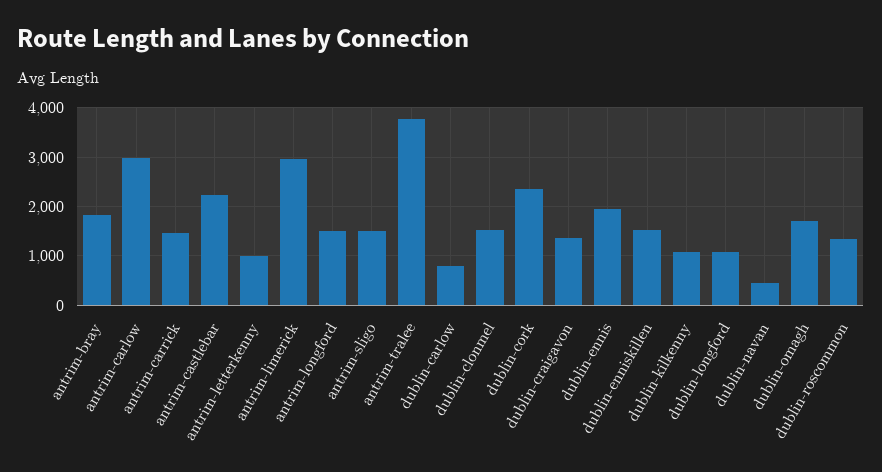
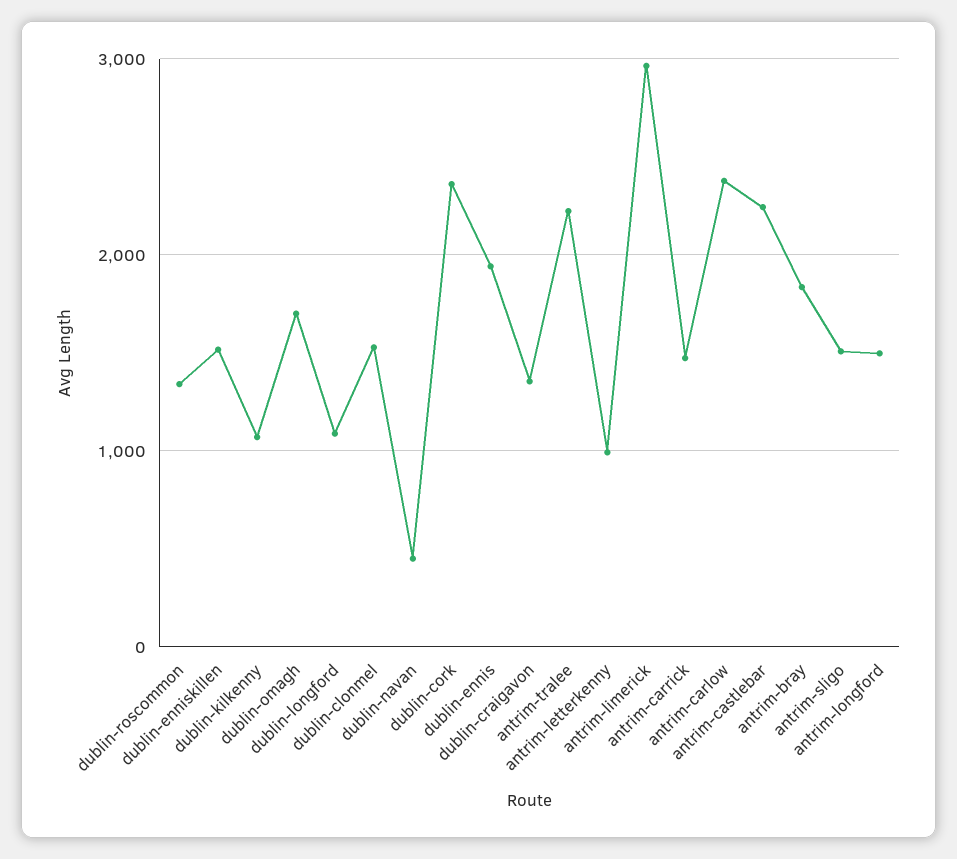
  {
    "antrim-bray": 1800,
-   "antrim-carlow": 3000,
+   "antrim-carlow": 2400,
    "antrim-carrick": 1500,
    "antrim-castlebar": 2200,
    "antrim-letterkenny": 1000,
    "antrim-limerick": 3000,
    "antrim-longford": 1500,
    "antrim-sligo": 1500,
-   "antrim-tralee": 3800,
+   "antrim-tralee": 2200,
-   "dublin-carlow": 800,
    "dublin-clonmel": 1500,
    "dublin-cork": 2400,
    "dublin-craigavon": 1400,
    "dublin-ennis": 1900,
    "dublin-enniskillen": 1500,
    "dublin-kilkenny": 1100,
    "dublin-longford": 1100,
    "dublin-navan": 500,
    "dublin-omagh": 1700,
    "dublin-roscommon": 1300
  }

